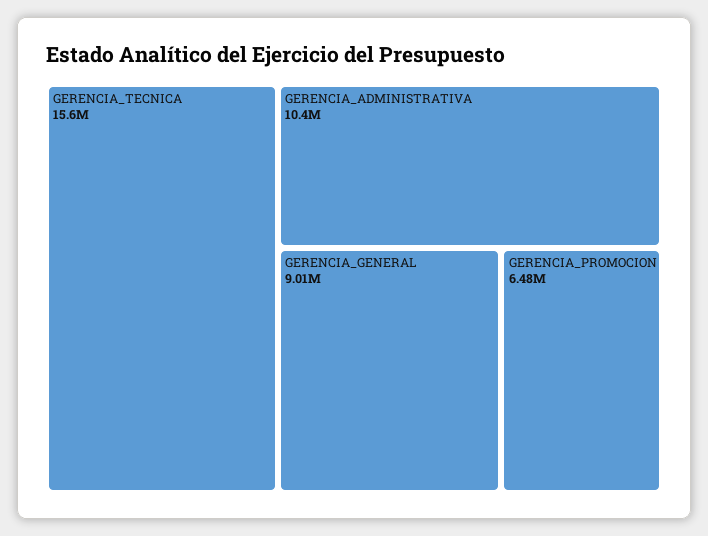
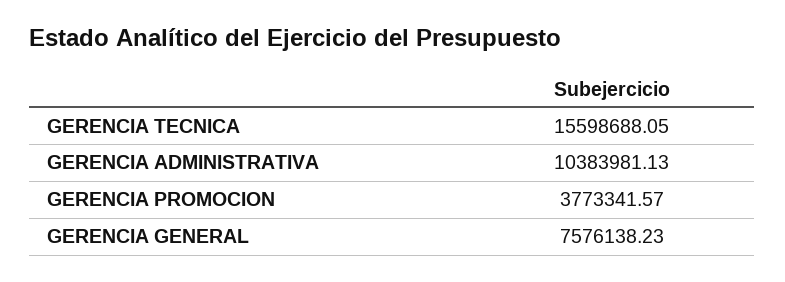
  {
    "GERENCIA_TECNICA": 15598688.05,
    "GERENCIA_ADMINISTRATIVA": 10383981.13,
-   "GERENCIA_GENERAL": 9010000,
+   "GERENCIA_GENERAL": 7576138.23,
-   "GERENCIA_PROMOCION": 6480000
+   "GERENCIA_PROMOCION": 3773341.57
  }

